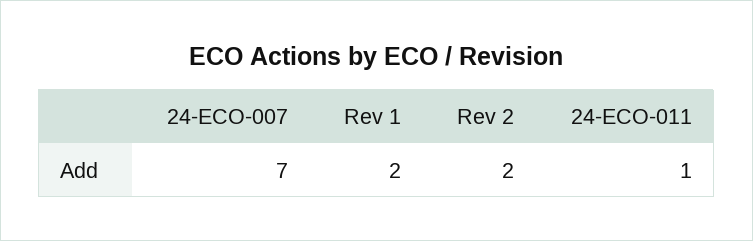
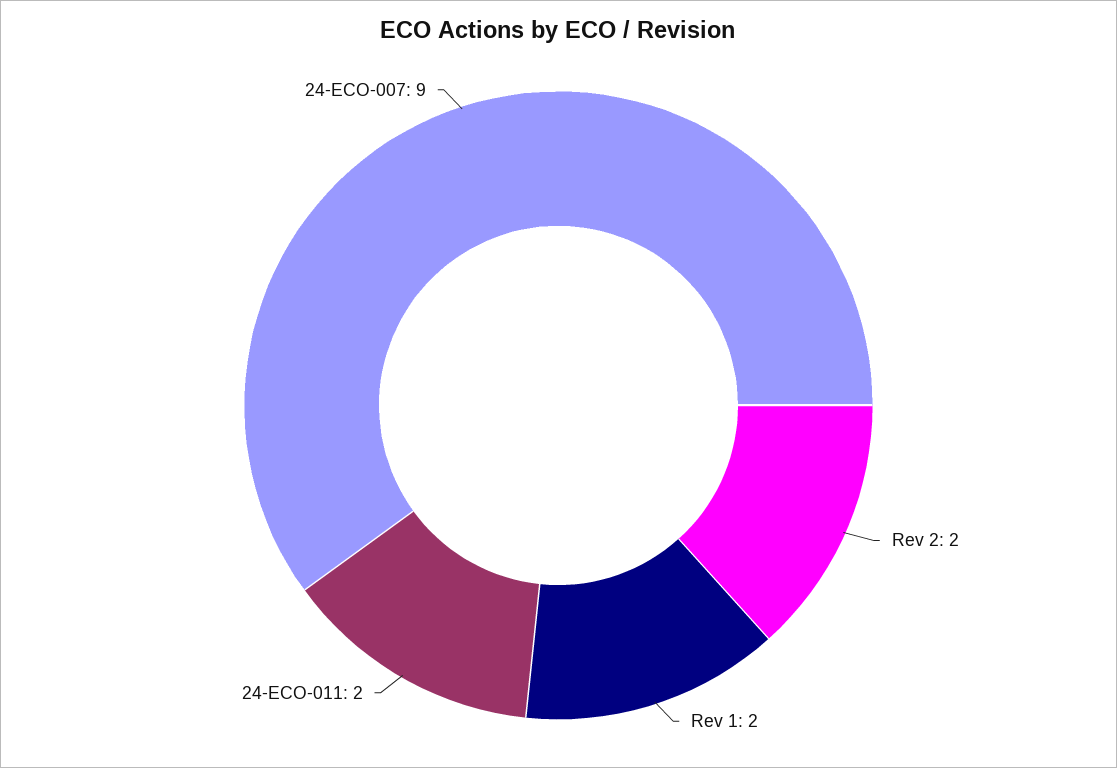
  {
-   "24-ECO-007": 7,
+   "24-ECO-007": 9,
    "Rev 1": 2,
    "Rev 2": 2,
-   "24-ECO-011": 1
+   "24-ECO-011": 2
  }

